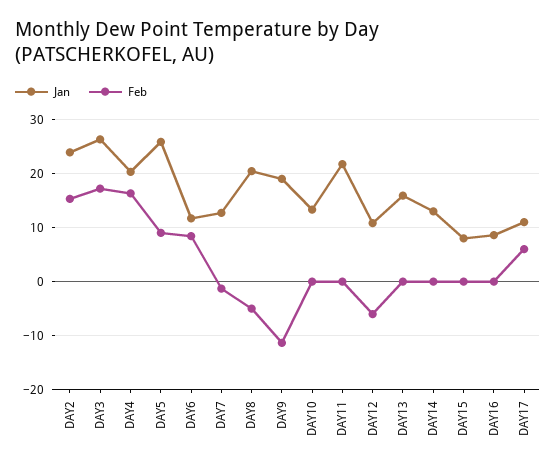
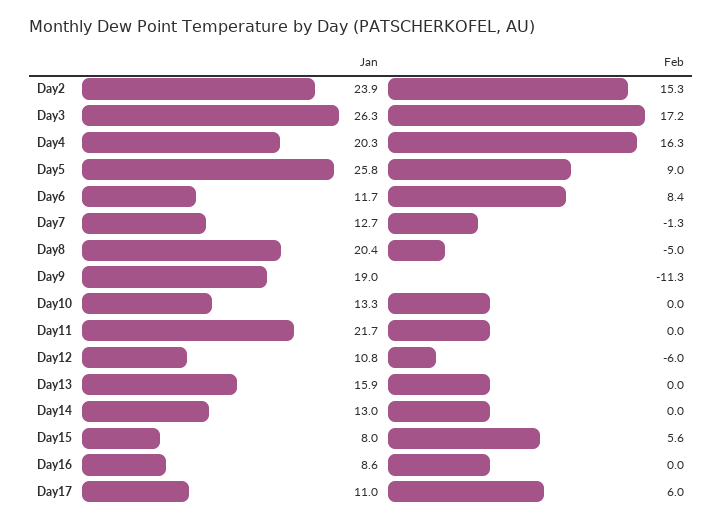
  {
    "Jan": {
      "DAY2": 23.9,
      "DAY3": 26.3,
      "DAY4": 20.3,
      "DAY5": 25.8,
      "DAY6": 11.7,
      "DAY7": 12.7,
      "DAY8": 20.4,
      "DAY9": 19,
      "DAY10": 13.3,
      "DAY11": 21.7,
      "DAY12": 10.8,
      "DAY13": 15.9,
      "DAY14": 13,
      "DAY15": 8,
      "DAY16": 8.6,
      "DAY17": 11
    },
    "Feb": {
      "DAY2": 15.3,
      "DAY3": 17.2,
      "DAY4": 16.3,
      "DAY5": 9,
      "DAY6": 8.4,
      "DAY7": -1.3,
      "DAY8": -5,
      "DAY9": -11.3,
      "DAY10": 0,
      "DAY11": 0,
      "DAY12": -6,
      "DAY13": 0,
      "DAY14": 0,
-     "DAY15": 0,
+     "DAY15": 5.6,
      "DAY16": 0,
      "DAY17": 6
    }
  }

